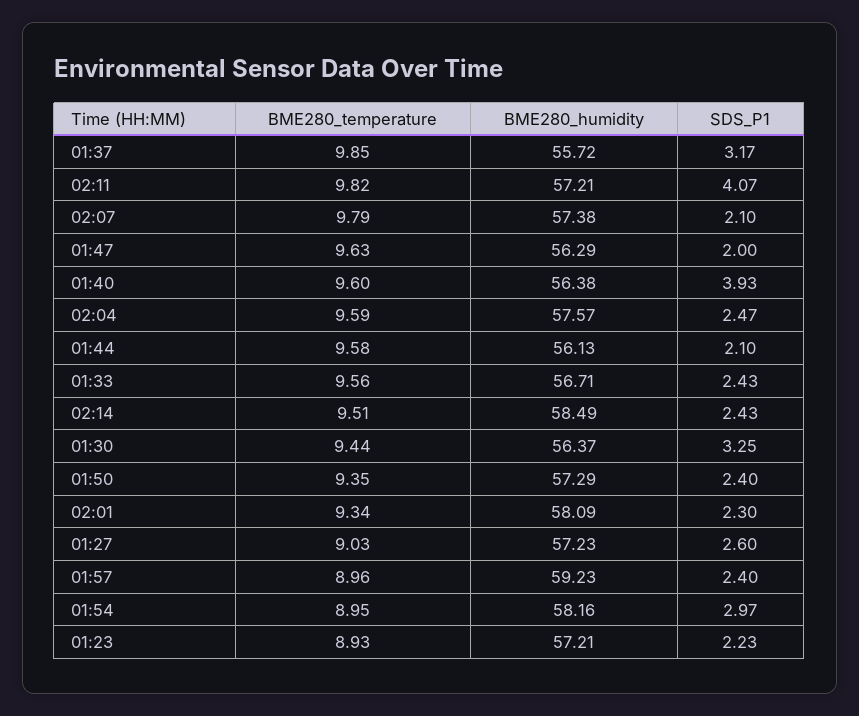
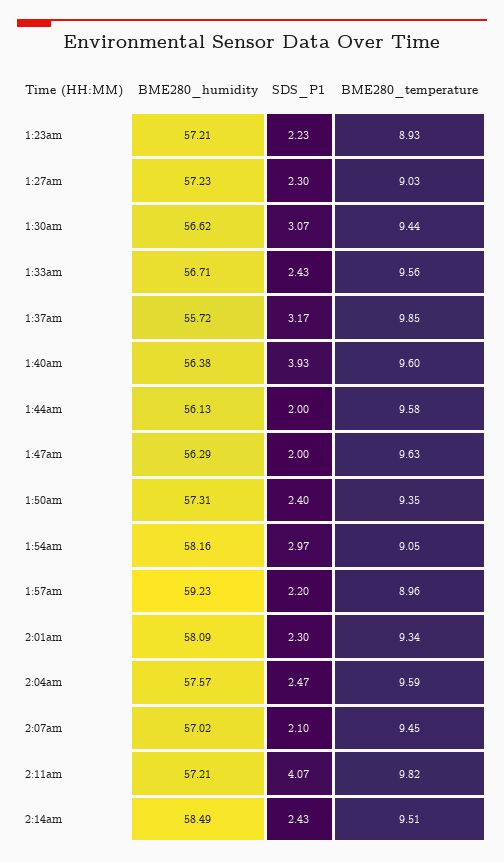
  {
    "BME280_temperature": {
      "01:37": 9.85,
      "02:11": 9.82,
-     "02:07": 9.79,
+     "02:07": 9.45,
      "01:47": 9.63,
      "01:40": 9.6,
      "02:04": 9.59,
      "01:44": 9.58,
      "01:33": 9.56,
      "02:14": 9.51,
      "01:30": 9.44,
      "01:50": 9.35,
      "02:01": 9.34,
      "01:27": 9.03,
      "01:57": 8.96,
-     "01:54": 8.95,
+     "01:54": 9.05,
      "01:23": 8.93
    },
    "BME280_humidity": {
      "01:37": 55.72,
      "02:11": 57.21,
-     "02:07": 57.38,
+     "02:07": 57.02,
      "01:47": 56.29,
      "01:40": 56.38,
      "02:04": 57.57,
      "01:44": 56.13,
      "01:33": 56.71,
      "02:14": 58.49,
-     "01:30": 56.37,
+     "01:30": 56.62,
-     "01:50": 57.29,
+     "01:50": 57.31,
      "02:01": 58.09,
      "01:27": 57.23,
      "01:57": 59.23,
      "01:54": 58.16,
      "01:23": 57.21
    },
    "SDS_P1": {
      "01:37": 3.17,
      "02:11": 4.07,
      "02:07": 2.1,
      "01:47": 2,
      "01:40": 3.93,
      "02:04": 2.47,
-     "01:44": 2.1,
+     "01:44": 2,
      "01:33": 2.43,
      "02:14": 2.43,
-     "01:30": 3.25,
+     "01:30": 3.07,
      "01:50": 2.4,
      "02:01": 2.3,
-     "01:27": 2.6,
+     "01:27": 2.3,
-     "01:57": 2.4,
+     "01:57": 2.2,
      "01:54": 2.97,
      "01:23": 2.23
    }
  }

